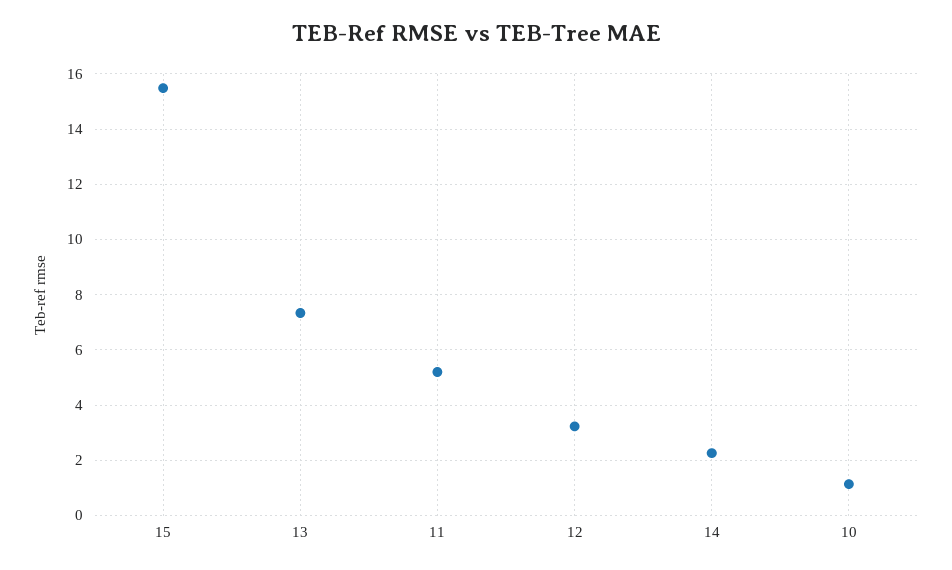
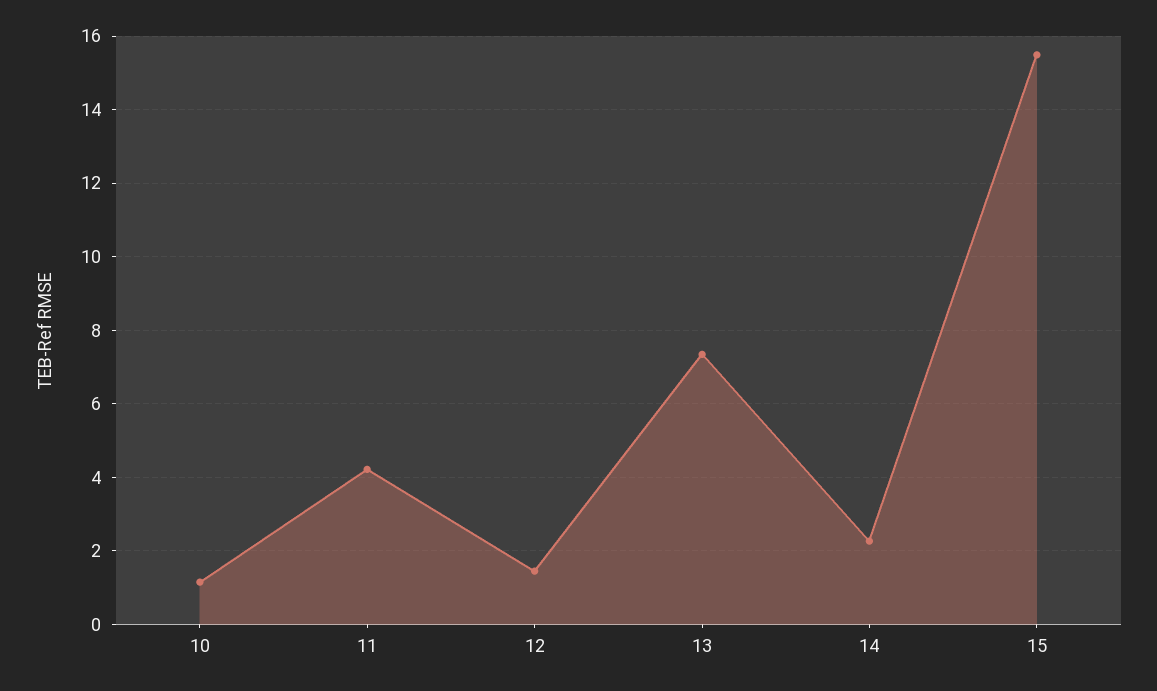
  {
    "15": 15.4,
    "13": 7.4,
-   "11": 5.25,
+   "11": 4.2,
-   "12": 3.25,
+   "12": 1.4,
    "14": 2.2,
    "10": 1.2
  }

